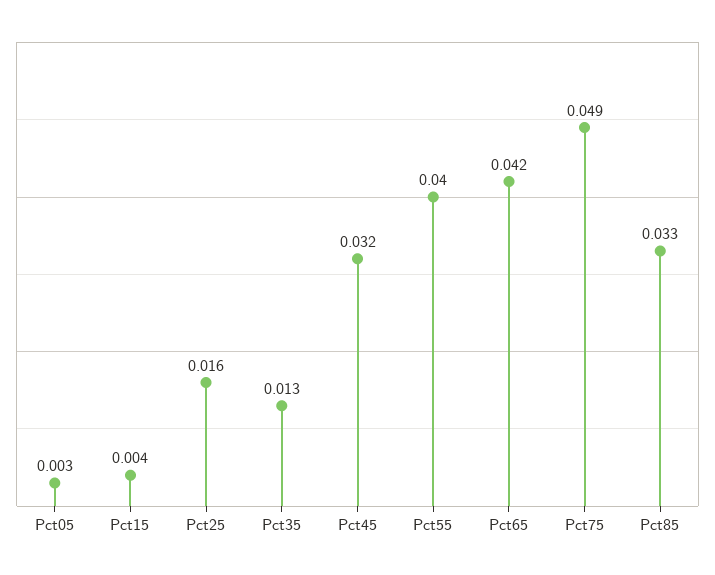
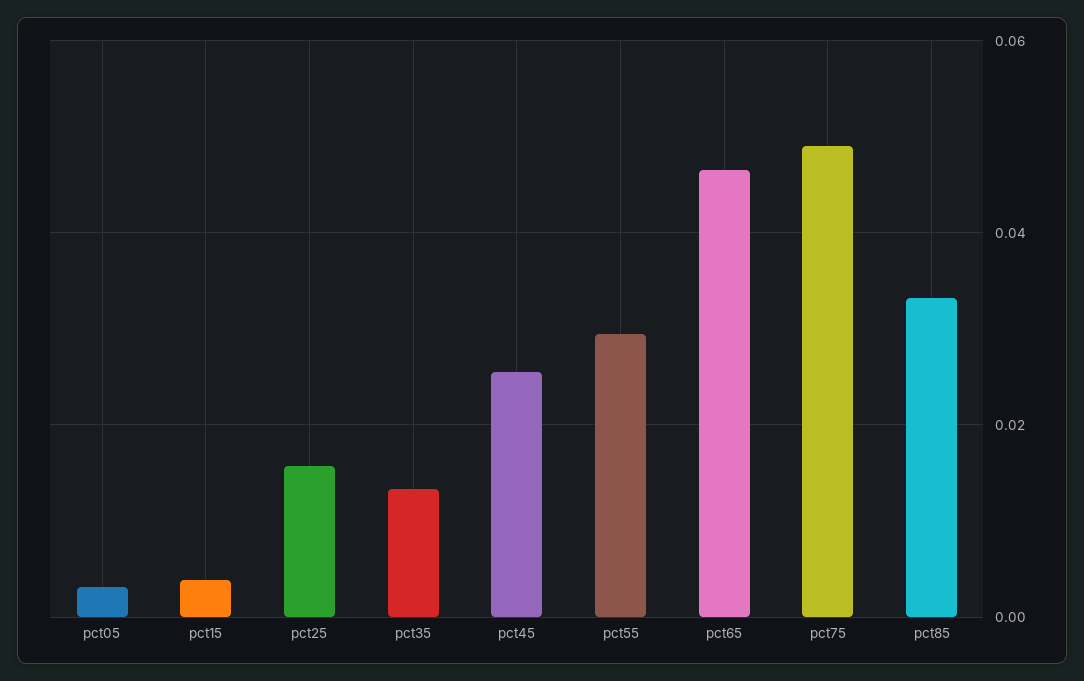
  {
    "Pct05": 0.003,
    "Pct15": 0.004,
    "Pct25": 0.016,
    "Pct35": 0.013,
-   "Pct45": 0.032,
+   "Pct45": 0.026,
-   "Pct55": 0.04,
+   "Pct55": 0.03,
-   "Pct65": 0.042,
+   "Pct65": 0.046,
    "Pct75": 0.049,
    "Pct85": 0.033
  }

